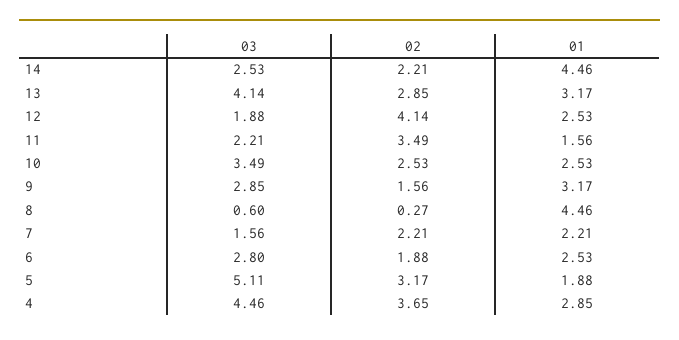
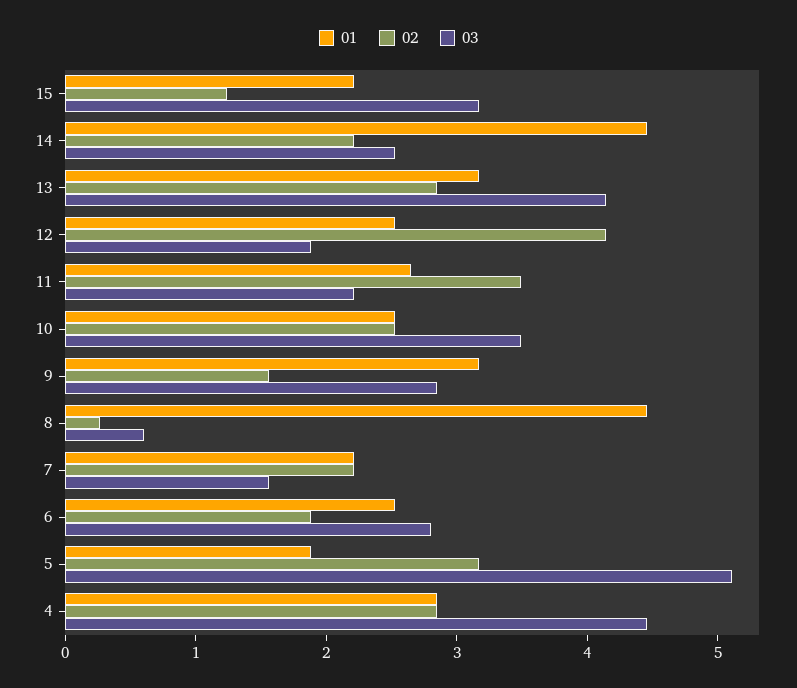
  {
    "03": {
      "14": 2.53,
      "13": 4.14,
      "12": 1.88,
      "11": 2.21,
      "10": 3.49,
      "9": 2.85,
      "8": 0.6,
      "7": 1.56,
      "6": 2.8,
      "5": 5.11,
-     "4": 4.46
+     "4": 4.46,
+     "15": 3.2
    },
    "02": {
      "14": 2.21,
      "13": 2.85,
      "12": 4.14,
      "11": 3.49,
      "10": 2.53,
      "9": 1.56,
      "8": 0.27,
      "7": 2.21,
      "6": 1.88,
      "5": 3.17,
-     "4": 3.65
+     "4": 2.8,
+     "15": 1.2
    },
    "01": {
      "14": 4.46,
      "13": 3.17,
      "12": 2.53,
-     "11": 1.56,
+     "11": 2.6,
      "10": 2.53,
      "9": 3.17,
      "8": 4.46,
      "7": 2.21,
      "6": 2.53,
      "5": 1.88,
-     "4": 2.85
+     "4": 2.85,
+     "15": 2.2
    }
  }

